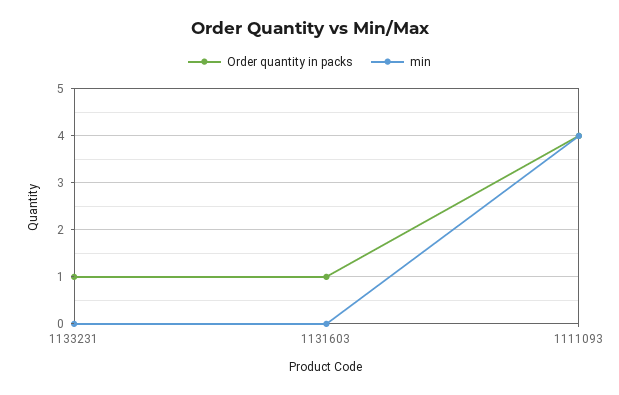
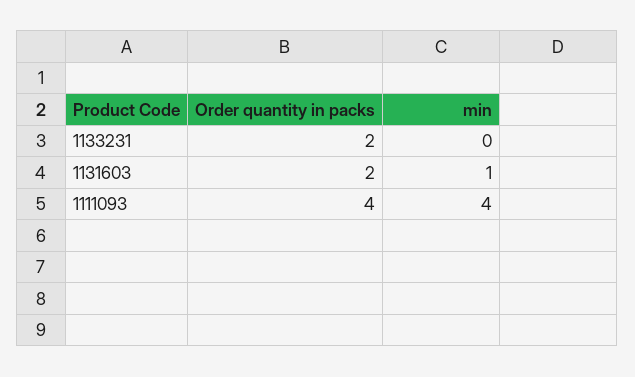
  {
    "Order quantity in packs": {
-     "1133231": 1,
+     "1133231": 2,
-     "1131603": 1,
+     "1131603": 2,
      "1111093": 4
    },
    "min": {
      "1133231": 0,
-     "1131603": 0,
+     "1131603": 1,
      "1111093": 4
    }
  }

